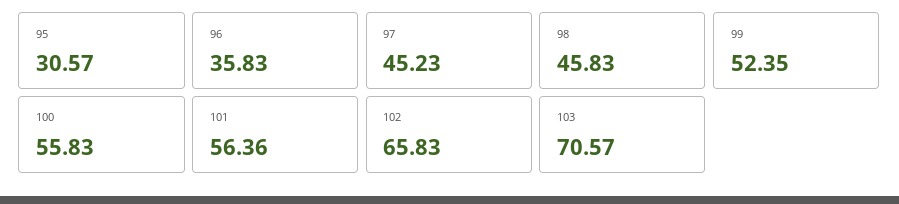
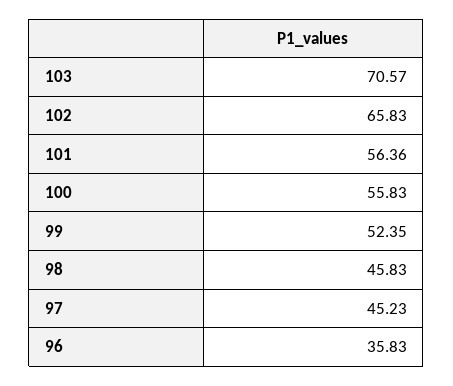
  {
-   "95": 30.57,
    "96": 35.83,
    "97": 45.23,
    "98": 45.83,
    "99": 52.35,
    "100": 55.83,
    "101": 56.36,
    "102": 65.83,
    "103": 70.57
  }

